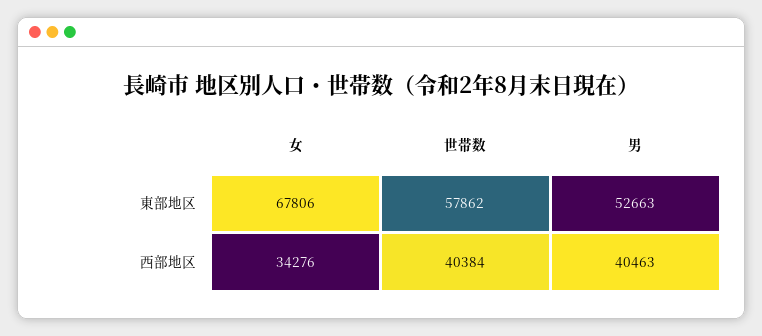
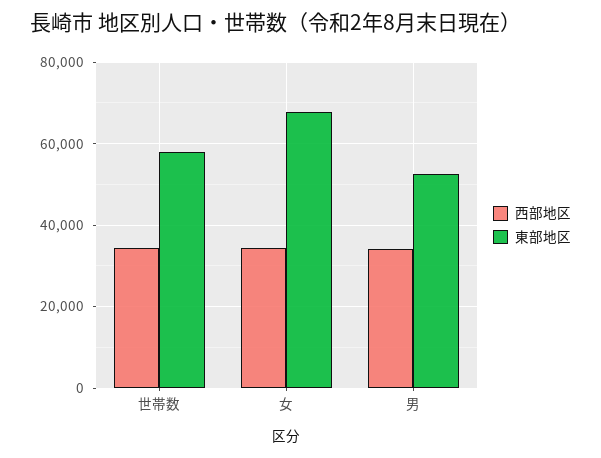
  {
    "東部地区": {
      "女": 67806,
      "世帯数": 57862,
      "男": 52663
    },
    "西部地区": {
      "女": 34276,
-     "世帯数": 40384,
+     "世帯数": 34000,
-     "男": 40463
+     "男": 34000
    }
  }

